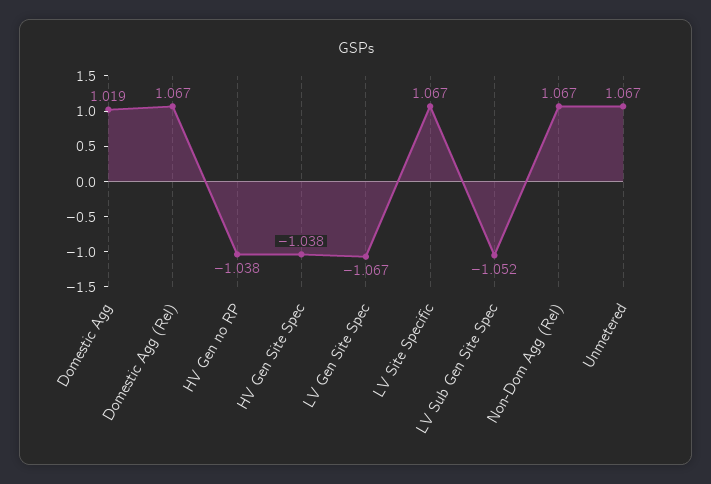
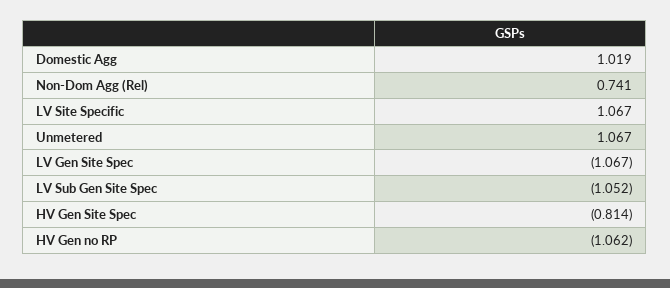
  {
    "Domestic Agg": 1.019,
-   "Domestic Agg (Rel)": 1.067,
-   "HV Gen no RP": -1.038,
+   "HV Gen no RP": -1.062,
-   "HV Gen Site Spec": -1.038,
+   "HV Gen Site Spec": -0.814,
    "LV Gen Site Spec": -1.067,
    "LV Site Specific": 1.067,
    "LV Sub Gen Site Spec": -1.052,
-   "Non-Dom Agg (Rel)": 1.067,
+   "Non-Dom Agg (Rel)": 0.741,
    "Unmetered": 1.067
  }

